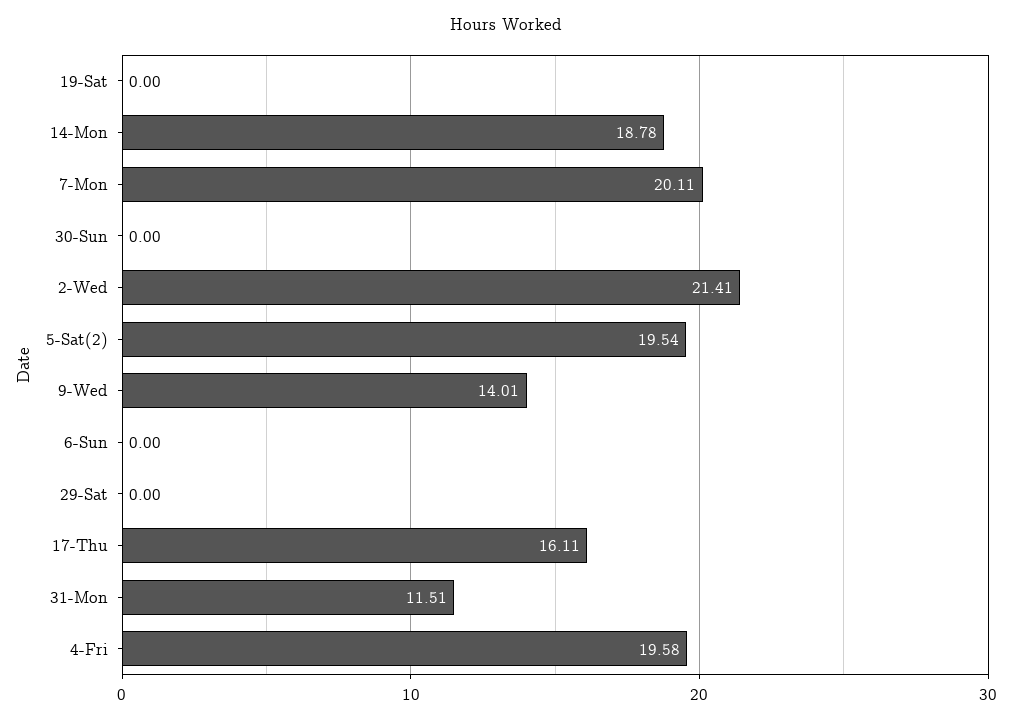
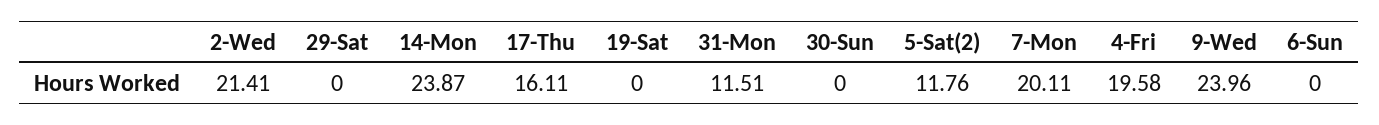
  {
    "19-Sat": 0,
-   "14-Mon": 18.78,
+   "14-Mon": 23.87,
    "7-Mon": 20.11,
    "30-Sun": 0,
    "2-Wed": 21.41,
-   "5-Sat(2)": 19.54,
+   "5-Sat(2)": 11.76,
-   "9-Wed": 14.01,
+   "9-Wed": 23.96,
    "6-Sun": 0,
    "29-Sat": 0,
    "17-Thu": 16.11,
    "31-Mon": 11.51,
    "4-Fri": 19.58
  }

